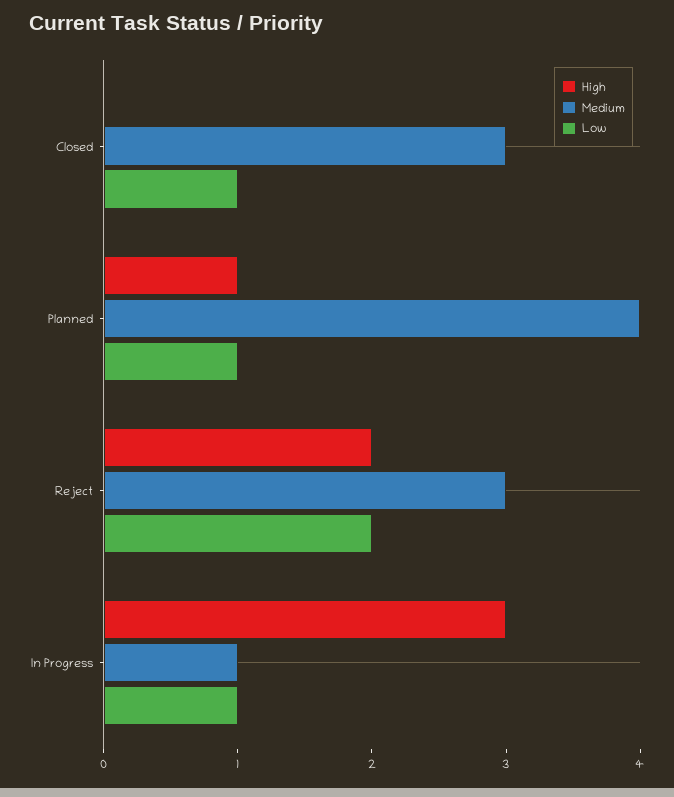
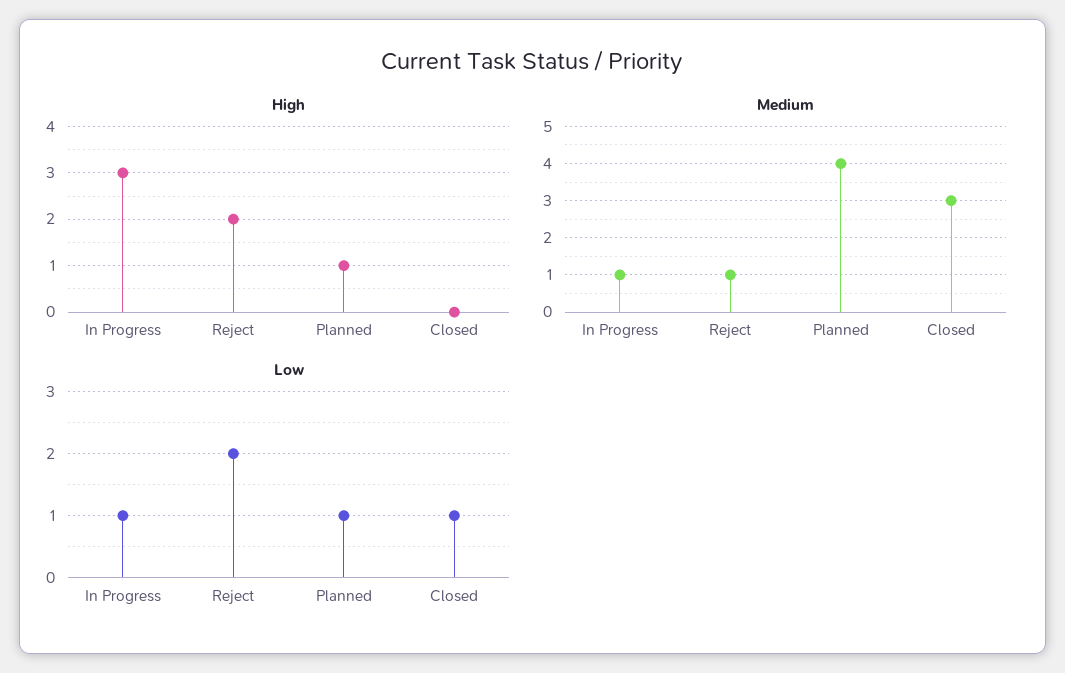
  {
    "High": {
      "Closed": 0,
      "Planned": 1,
      "Reject": 2,
      "In Progress": 3
    },
    "Medium": {
      "Closed": 3,
      "Planned": 4,
-     "Reject": 3,
+     "Reject": 1,
      "In Progress": 1
    },
    "Low": {
      "Closed": 1,
      "Planned": 1,
      "Reject": 2,
      "In Progress": 1
    }
  }

